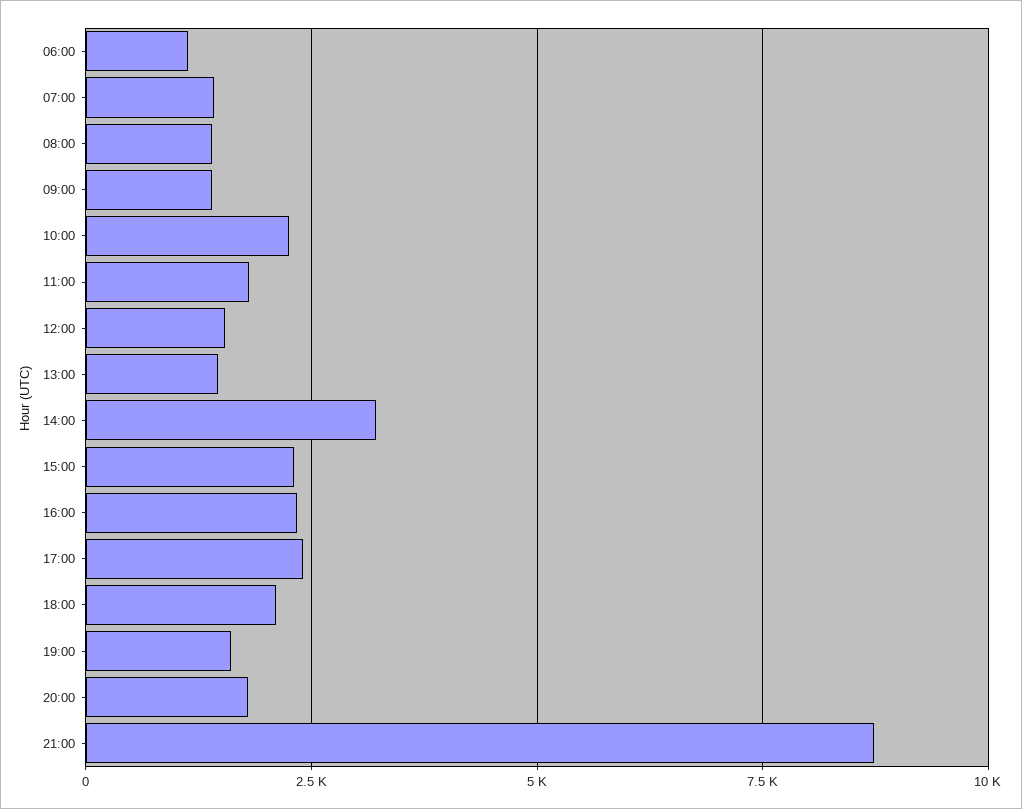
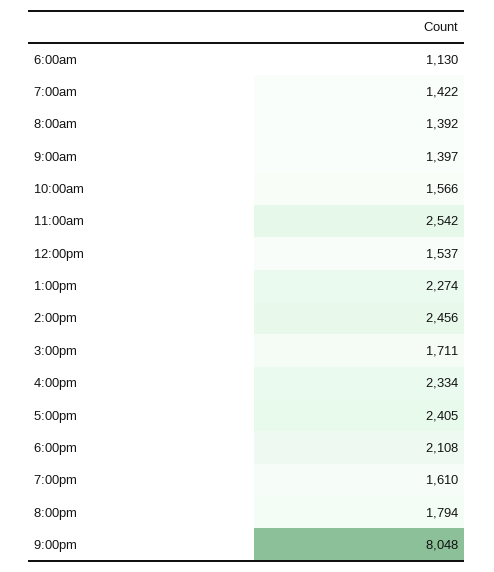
  {
    "06:00": 1130,
    "07:00": 1422,
    "08:00": 1392,
    "09:00": 1397,
-   "10:00": 2250,
+   "10:00": 1566,
-   "11:00": 1750,
+   "11:00": 2542,
    "12:00": 1537,
-   "13:00": 1500,
+   "13:00": 2274,
-   "14:00": 3250,
+   "14:00": 2456,
-   "15:00": 2250,
+   "15:00": 1711,
    "16:00": 2334,
    "17:00": 2405,
    "18:00": 2108,
    "19:00": 1610,
    "20:00": 1794,
-   "21:00": 8750
+   "21:00": 8048
  }

